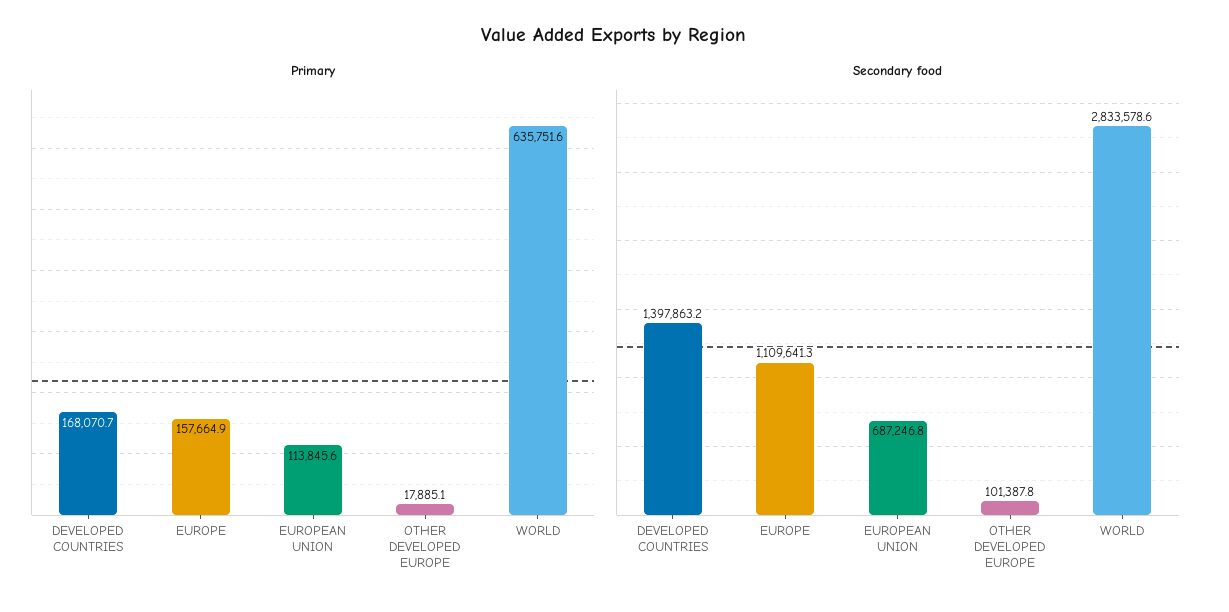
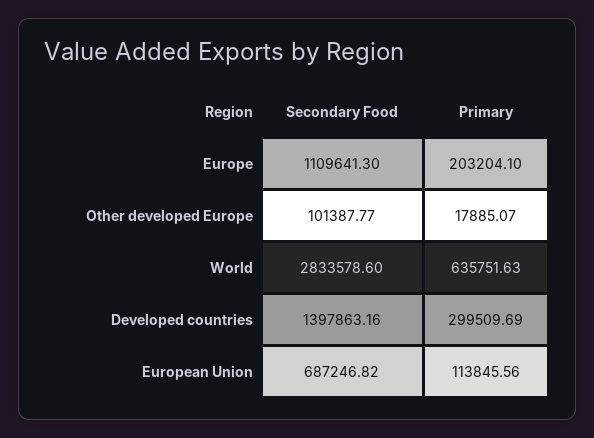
  {
    "Primary": {
-     "DEVELOPED COUNTRIES": 168070.7,
+     "DEVELOPED COUNTRIES": 299509.69,
-     "EUROPE": 157664.9,
+     "EUROPE": 203204.1,
      "EUROPEAN UNION": 113845.56,
      "OTHER DEVELOPED EUROPE": 17885.07,
      "WORLD": 635751.63
    },
    "Secondary food": {
      "DEVELOPED COUNTRIES": 1397863.16,
      "EUROPE": 1109641.3,
      "EUROPEAN UNION": 687246.82,
      "OTHER DEVELOPED EUROPE": 101387.77,
      "WORLD": 2833578.6
    }
  }

